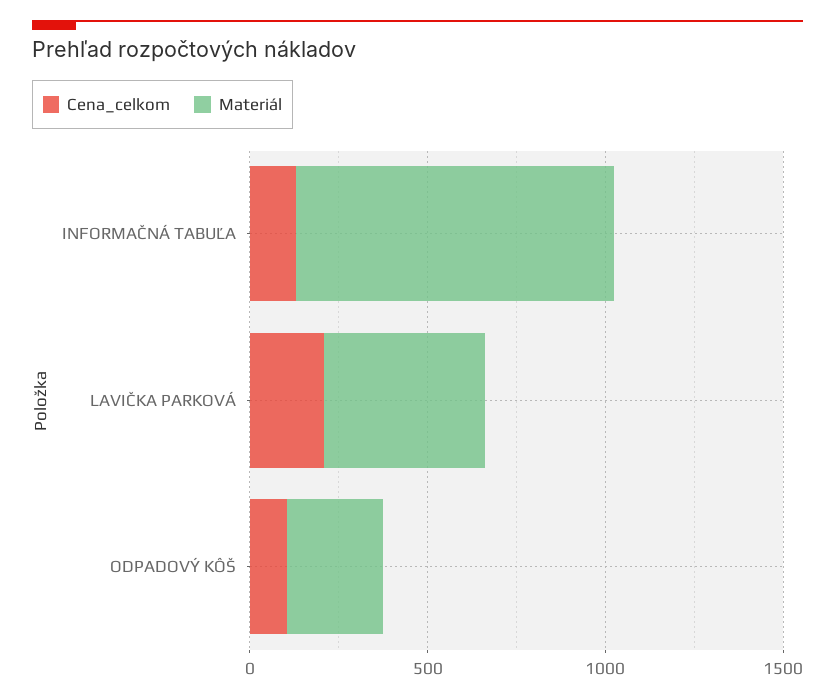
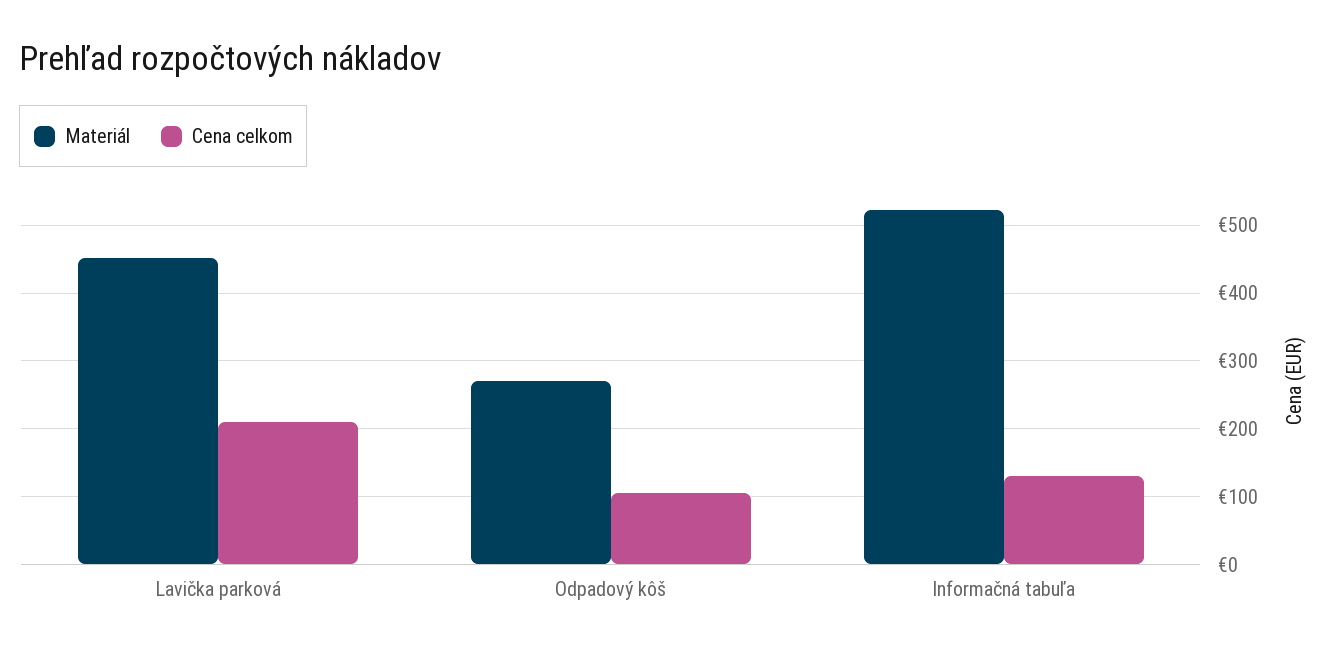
  {
    "Cena_celkom": {
      "INFORMAČNÁ TABUĽA": 130,
      "LAVIČKA PARKOVÁ": 210,
      "ODPADOVÝ KÔŠ": 110
    },
    "Materiál": {
-     "INFORMAČNÁ TABUĽA": 900,
+     "INFORMAČNÁ TABUĽA": 520,
      "LAVIČKA PARKOVÁ": 450,
      "ODPADOVÝ KÔŠ": 270
    }
  }

